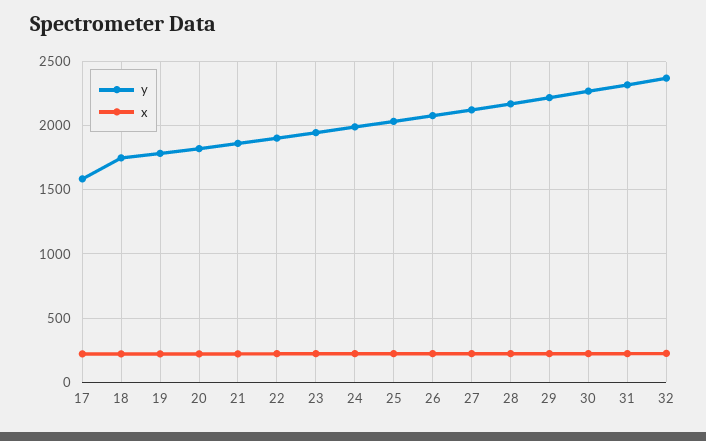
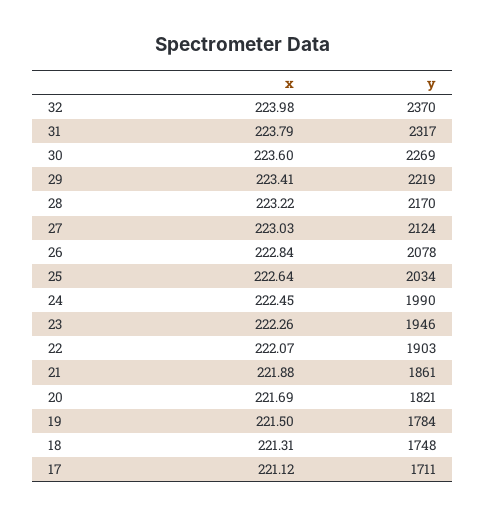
  {
    "y": {
-     "17": 1600,
+     "17": 1711,
      "18": 1748,
      "19": 1784,
      "20": 1821,
      "21": 1861,
      "22": 1903,
      "23": 1946,
      "24": 1990,
      "25": 2034,
      "26": 2078,
      "27": 2124,
      "28": 2170,
      "29": 2219,
      "30": 2269,
      "31": 2317,
      "32": 2370
    },
    "x": {
      "17": 221.12,
      "18": 221.31,
      "19": 221.5,
      "20": 221.69,
      "21": 221.88,
      "22": 222.07,
      "23": 222.26,
      "24": 222.45,
      "25": 222.64,
      "26": 222.84,
      "27": 223.03,
      "28": 223.22,
      "29": 223.41,
      "30": 223.6,
      "31": 223.79,
      "32": 223.98
    }
  }

